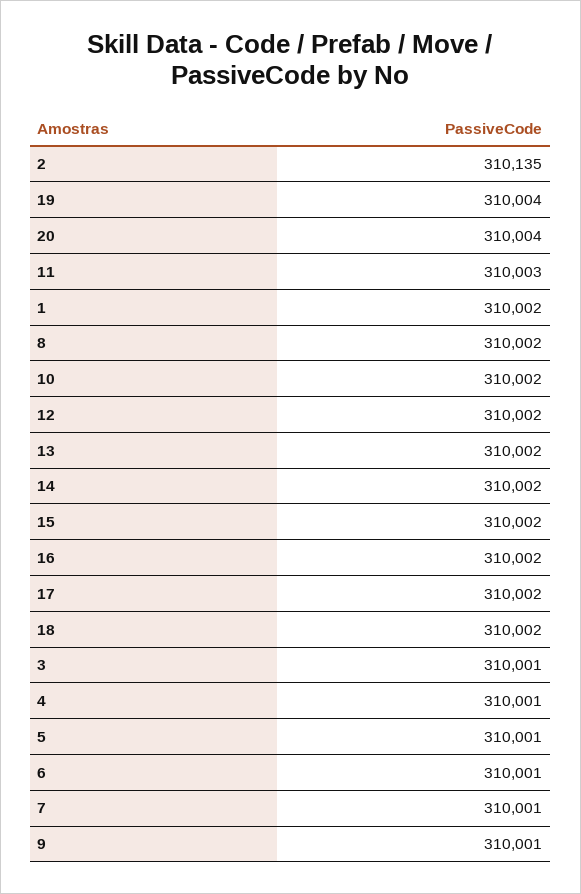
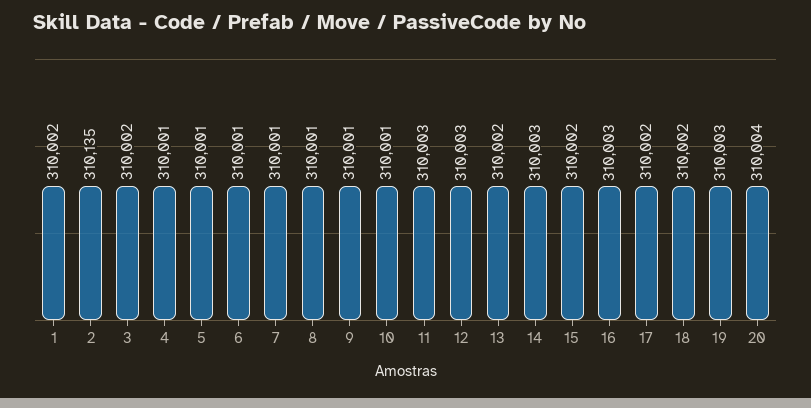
  {
    "2": 310135,
-   "19": 310004,
+   "19": 310003,
    "20": 310004,
    "11": 310003,
    "1": 310002,
-   "8": 310002,
+   "8": 310001,
-   "10": 310002,
+   "10": 310001,
-   "12": 310002,
+   "12": 310003,
    "13": 310002,
-   "14": 310002,
+   "14": 310003,
    "15": 310002,
-   "16": 310002,
+   "16": 310003,
    "17": 310002,
    "18": 310002,
-   "3": 310001,
+   "3": 310002,
    "4": 310001,
    "5": 310001,
    "6": 310001,
    "7": 310001,
    "9": 310001
  }

